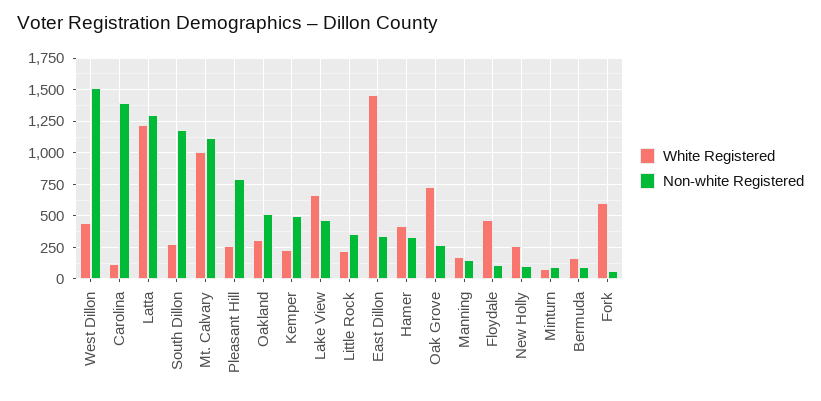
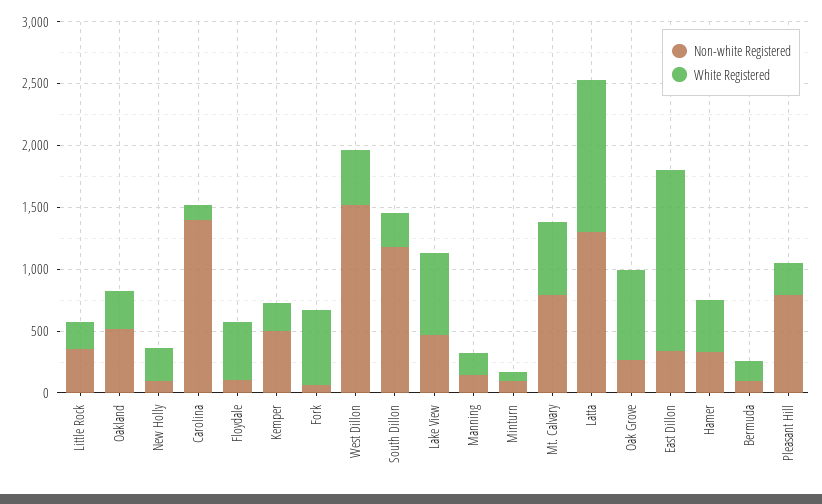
  {
    "White Registered": {
      "West Dillon": 450,
      "Carolina": 100,
      "Latta": 1200,
      "South Dillon": 300,
-     "Mt. Calvary": 1000,
+     "Mt. Calvary": 600,
      "Pleasant Hill": 250,
      "Oakland": 300,
      "Kemper": 250,
      "Lake View": 650,
      "Little Rock": 200,
      "East Dillon": 1450,
      "Hamer": 400,
      "Oak Grove": 750,
      "Manning": 200,
      "Floydale": 450,
      "New Holly": 250,
      "Minturn": 100,
      "Bermuda": 150,
      "Fork": 600
    },
    "Non-white Registered": {
      "West Dillon": 1500,
      "Carolina": 1400,
      "Latta": 1300,
      "South Dillon": 1200,
-     "Mt. Calvary": 1100,
+     "Mt. Calvary": 800,
      "Pleasant Hill": 800,
      "Oakland": 500,
      "Kemper": 500,
      "Lake View": 450,
      "Little Rock": 350,
      "East Dillon": 350,
      "Hamer": 350,
      "Oak Grove": 250,
      "Manning": 150,
      "Floydale": 100,
      "New Holly": 100,
      "Minturn": 100,
      "Bermuda": 100,
      "Fork": 50
    }
  }

